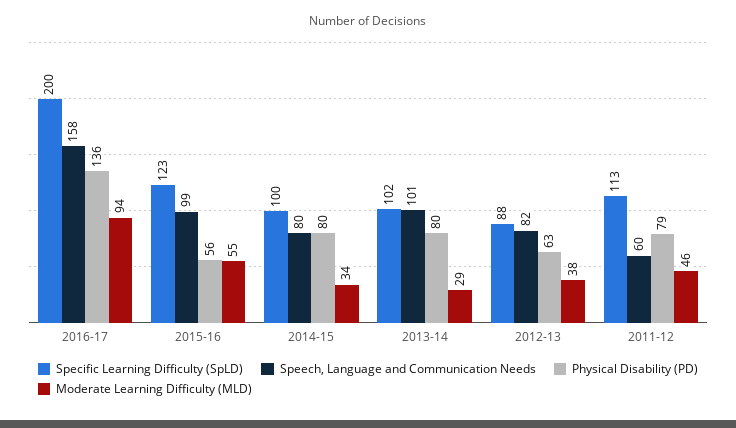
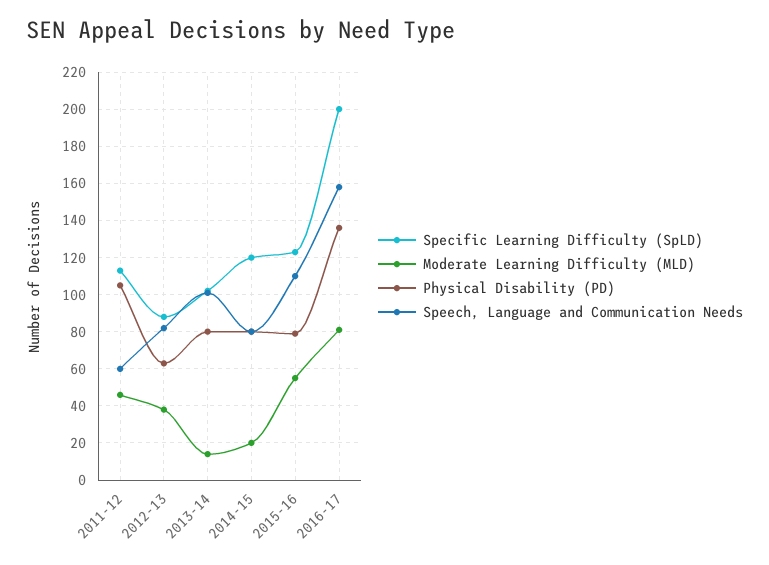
  {
    "Specific Learning Difficulty (SpLD)": {
      "2016-17": 200,
      "2015-16": 123,
-     "2014-15": 100,
+     "2014-15": 120,
      "2013-14": 102,
      "2012-13": 88,
      "2011-12": 113
    },
    "Speech, Language and Communication Needs": {
      "2016-17": 158,
-     "2015-16": 99,
+     "2015-16": 110,
      "2014-15": 80,
      "2013-14": 101,
      "2012-13": 82,
      "2011-12": 60
    },
    "Physical Disability (PD)": {
      "2016-17": 136,
-     "2015-16": 56,
+     "2015-16": 80,
      "2014-15": 80,
      "2013-14": 80,
      "2012-13": 63,
-     "2011-12": 79
+     "2011-12": 105
    },
    "Moderate Learning Difficulty (MLD)": {
-     "2016-17": 94,
+     "2016-17": 80,
      "2015-16": 55,
-     "2014-15": 34,
+     "2014-15": 20,
-     "2013-14": 29,
+     "2013-14": 15,
      "2012-13": 38,
      "2011-12": 46
    }
  }

